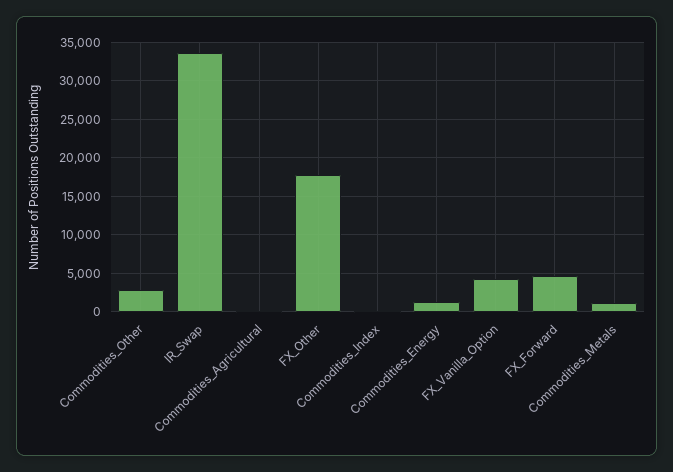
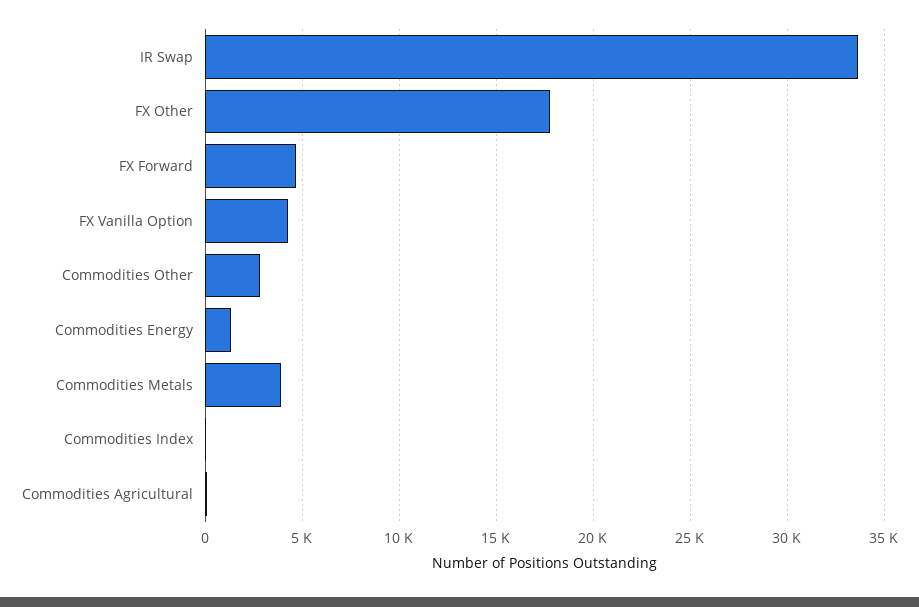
  {
    "Commodities_Other": 3000,
    "IR_Swap": 33500,
    "Commodities_Agricultural": 0,
    "FX_Other": 18000,
    "Commodities_Index": 0,
    "Commodities_Energy": 1500,
    "FX_Vanilla_Option": 4500,
    "FX_Forward": 4500,
-   "Commodities_Metals": 1000
+   "Commodities_Metals": 4000
  }

